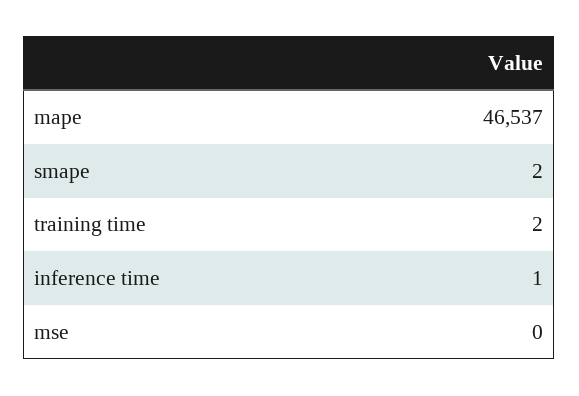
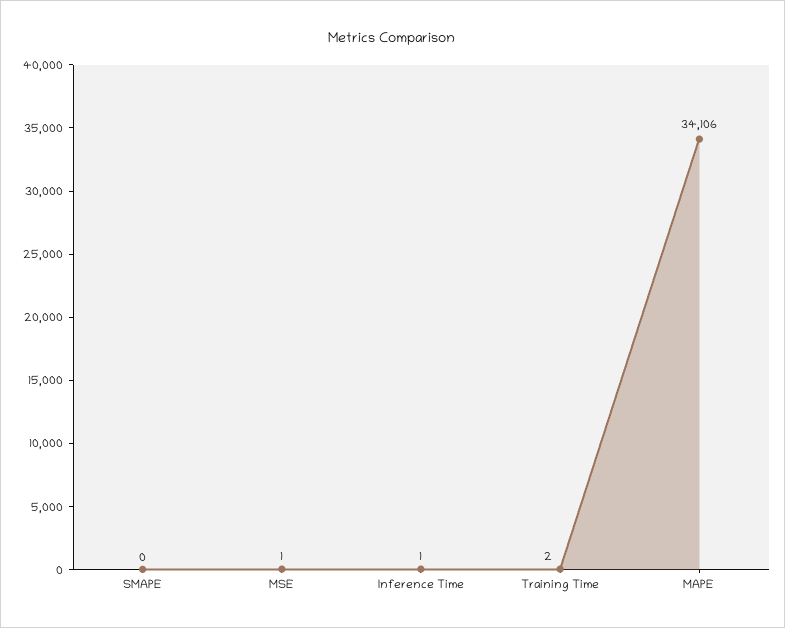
  {
-   "mape": 46537,
+   "mape": 34106,
-   "smape": 2,
+   "smape": 0,
    "training time": 2,
    "inference time": 1,
-   "mse": 0
+   "mse": 1
  }

